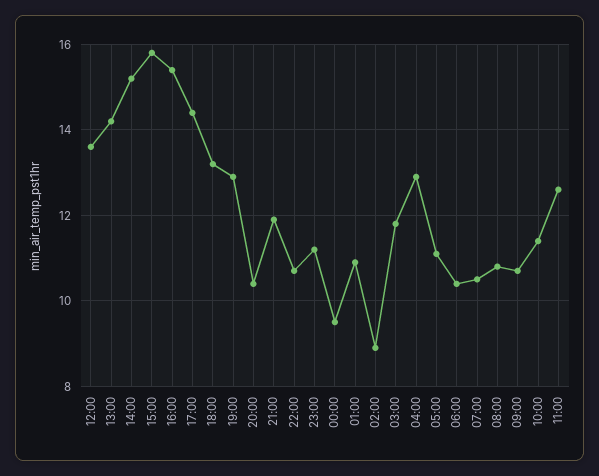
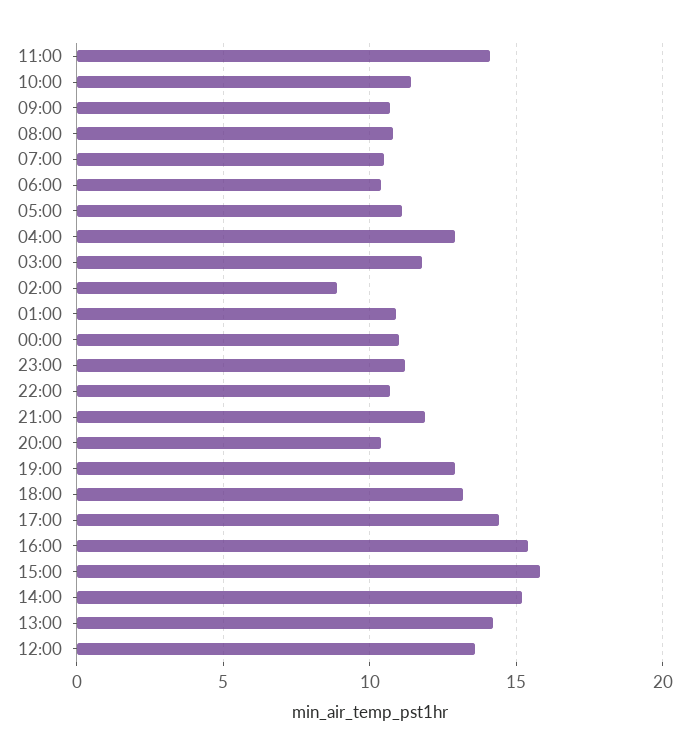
  {
    "12:00": 13.5,
    "13:00": 14,
    "14:00": 15,
    "15:00": 16,
    "16:00": 15.5,
    "17:00": 14.5,
    "18:00": 13,
    "19:00": 13,
    "20:00": 10.5,
    "21:00": 12,
    "22:00": 10.5,
    "23:00": 11,
-   "00:00": 9.5,
+   "00:00": 11,
    "01:00": 11,
    "02:00": 9,
    "03:00": 12,
    "04:00": 13,
    "05:00": 11,
    "06:00": 10.5,
    "07:00": 10.5,
    "08:00": 11,
    "09:00": 10.5,
    "10:00": 11.5,
-   "11:00": 12.5
+   "11:00": 14
  }

